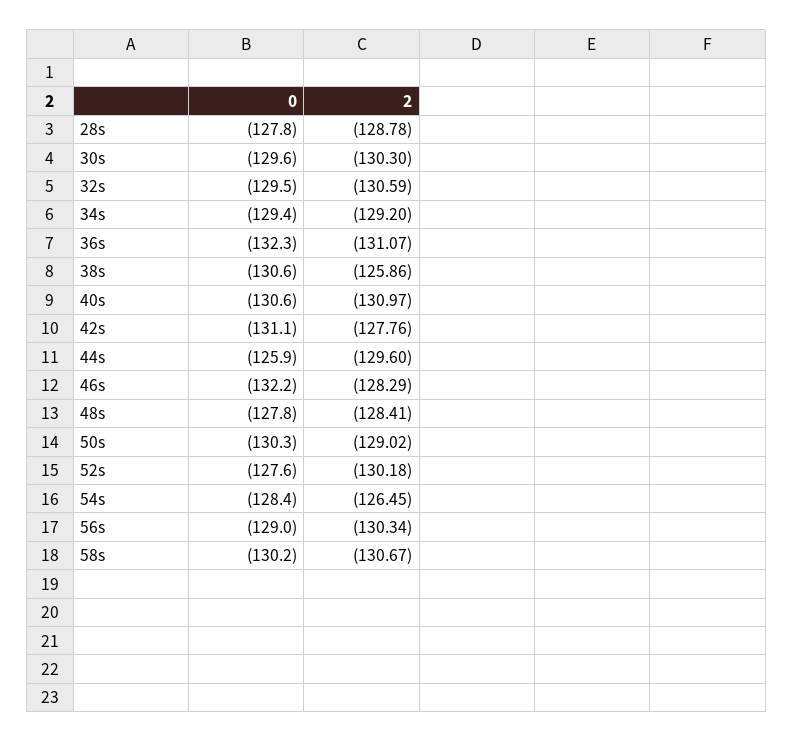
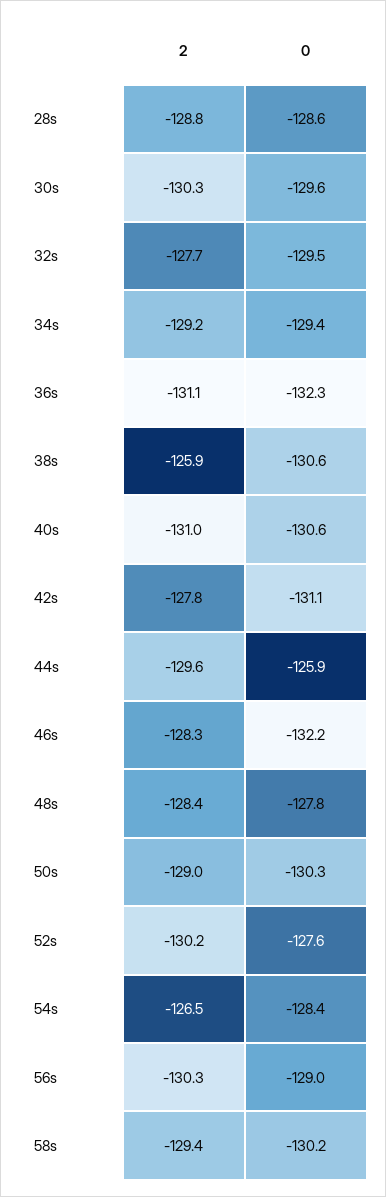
  {
    "0": {
-     "28s": -127.8,
+     "28s": -128.6,
      "30s": -129.6,
      "32s": -129.5,
      "34s": -129.4,
      "36s": -132.3,
      "38s": -130.6,
      "40s": -130.6,
      "42s": -131.1,
      "44s": -125.9,
      "46s": -132.2,
      "48s": -127.8,
      "50s": -130.3,
      "52s": -127.6,
      "54s": -128.4,
      "56s": -129,
      "58s": -130.2
    },
    "2": {
      "28s": -128.78,
      "30s": -130.3,
-     "32s": -130.59,
+     "32s": -127.7,
      "34s": -129.2,
      "36s": -131.07,
      "38s": -125.86,
      "40s": -130.97,
      "42s": -127.76,
      "44s": -129.6,
      "46s": -128.29,
      "48s": -128.41,
      "50s": -129.02,
      "52s": -130.18,
      "54s": -126.45,
      "56s": -130.34,
-     "58s": -130.67
+     "58s": -129.4
    }
  }

